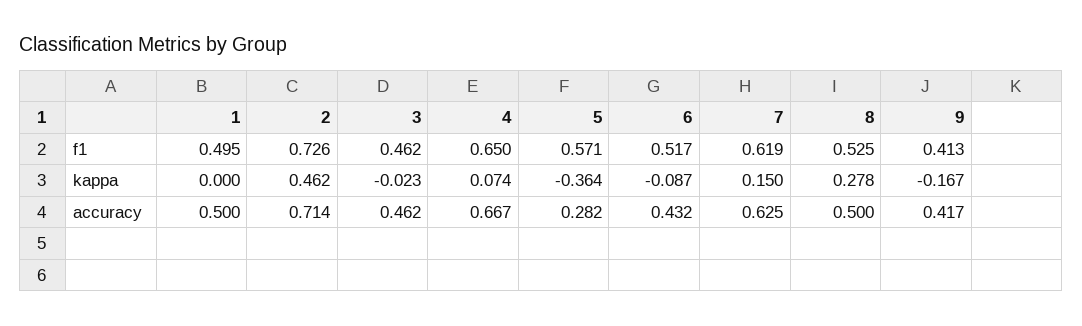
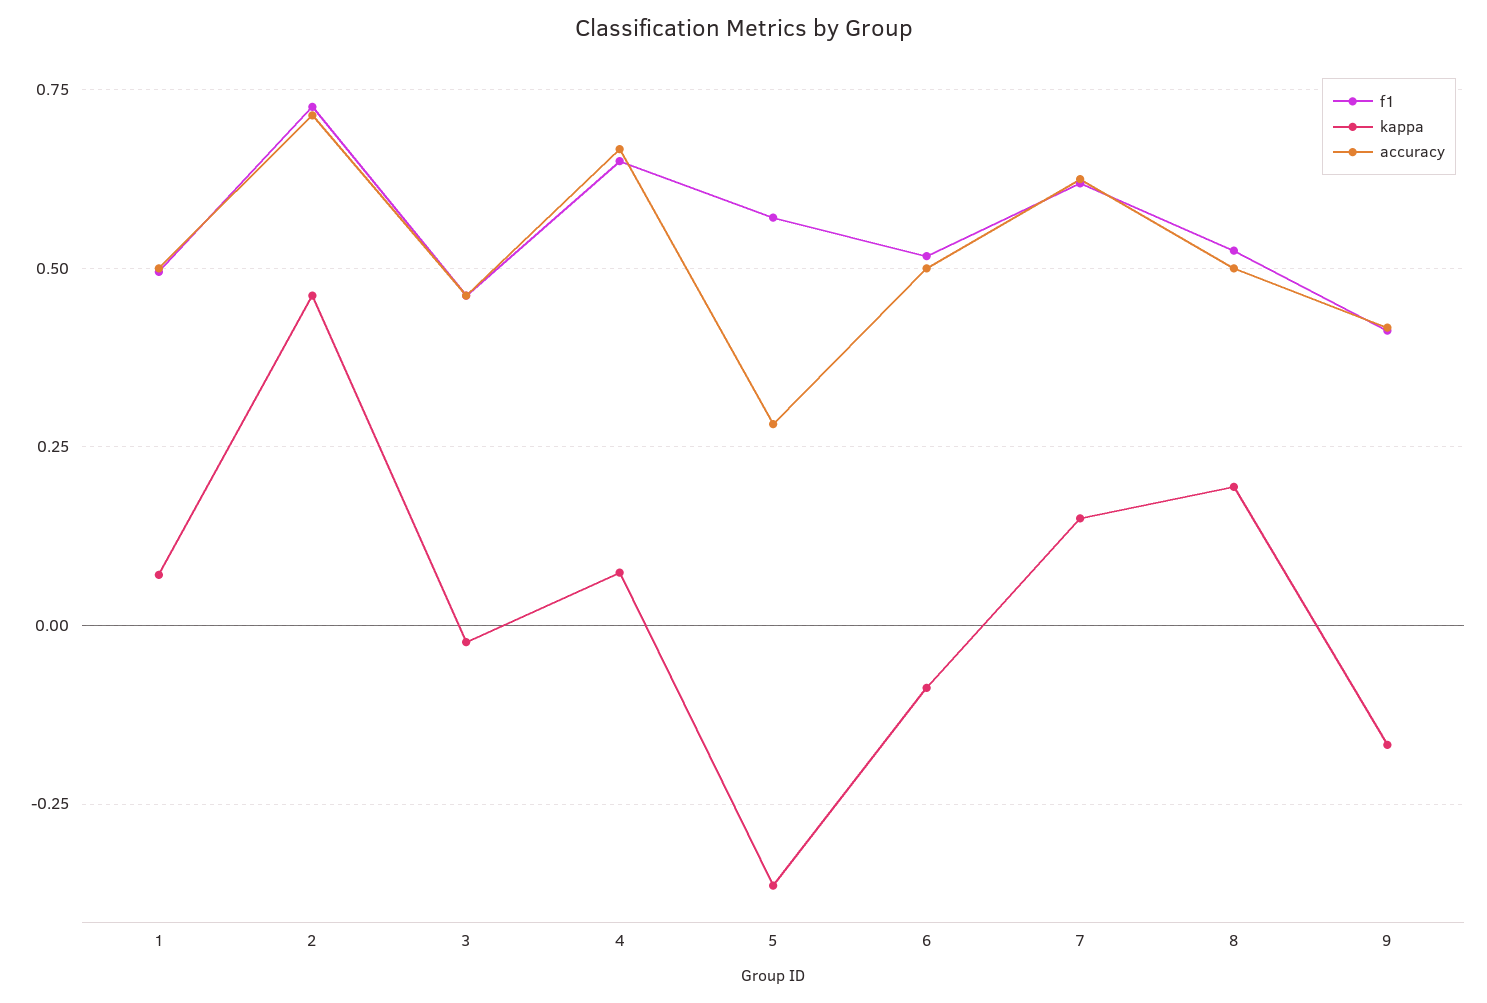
  {
    "f1": {
      "1": 0.495,
      "2": 0.726,
      "3": 0.462,
      "4": 0.65,
      "5": 0.571,
      "6": 0.517,
      "7": 0.619,
      "8": 0.525,
      "9": 0.413
    },
    "kappa": {
-     "1": 0,
+     "1": 0.075,
      "2": 0.462,
      "3": -0.023,
      "4": 0.074,
      "5": -0.364,
      "6": -0.087,
      "7": 0.15,
-     "8": 0.278,
+     "8": 0.2,
      "9": -0.167
    },
    "accuracy": {
      "1": 0.5,
      "2": 0.714,
      "3": 0.462,
      "4": 0.667,
      "5": 0.282,
-     "6": 0.432,
+     "6": 0.5,
      "7": 0.625,
      "8": 0.5,
      "9": 0.417
    }
  }

